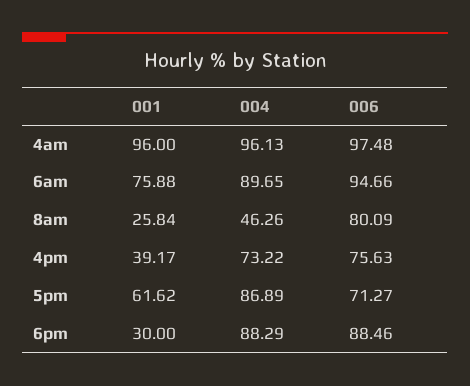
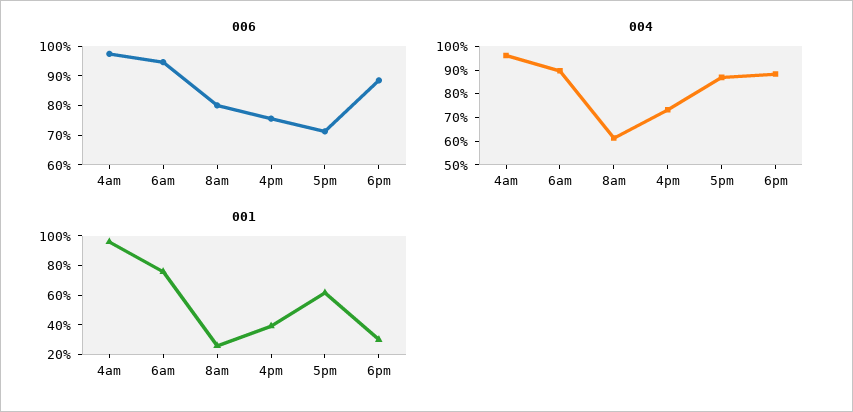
  {
    "001": {
      "4am": 96,
      "6am": 75.88,
      "8am": 25.84,
      "4pm": 39.17,
      "5pm": 61.62,
      "6pm": 30
    },
    "004": {
      "4am": 96.13,
      "6am": 89.65,
-     "8am": 46.26,
+     "8am": 60,
      "4pm": 73.22,
      "5pm": 86.89,
      "6pm": 88.29
    },
    "006": {
      "4am": 97.48,
      "6am": 94.66,
      "8am": 80.09,
      "4pm": 75.63,
      "5pm": 71.27,
      "6pm": 88.46
    }
  }

